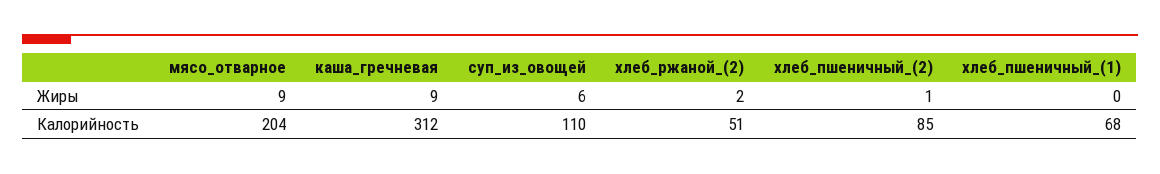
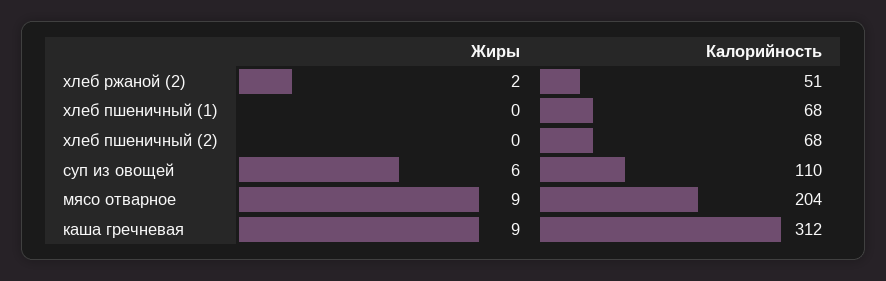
  {
    "мясо_отварное": {
      "Жиры": 9,
      "Калорийность": 204
    },
    "каша_гречневая": {
      "Жиры": 9,
      "Калорийность": 312
    },
    "суп_из_овощей": {
      "Жиры": 6,
      "Калорийность": 110
    },
    "хлеб_ржаной_(2)": {
      "Жиры": 2,
      "Калорийность": 51
    },
    "хлеб_пшеничный_(2)": {
-     "Жиры": 1,
+     "Жиры": 0,
-     "Калорийность": 85
+     "Калорийность": 68
    },
    "хлеб_пшеничный_(1)": {
      "Жиры": 0,
      "Калорийность": 68
    }
  }

